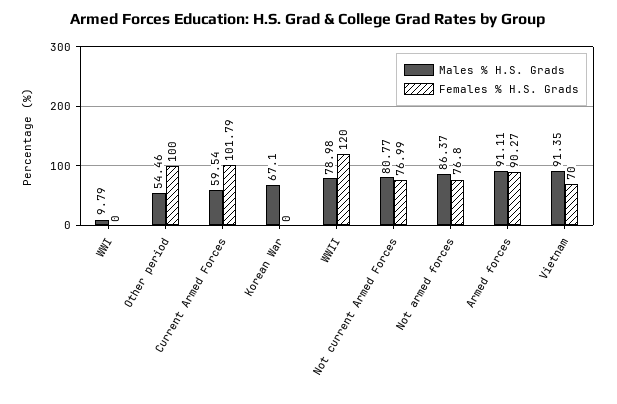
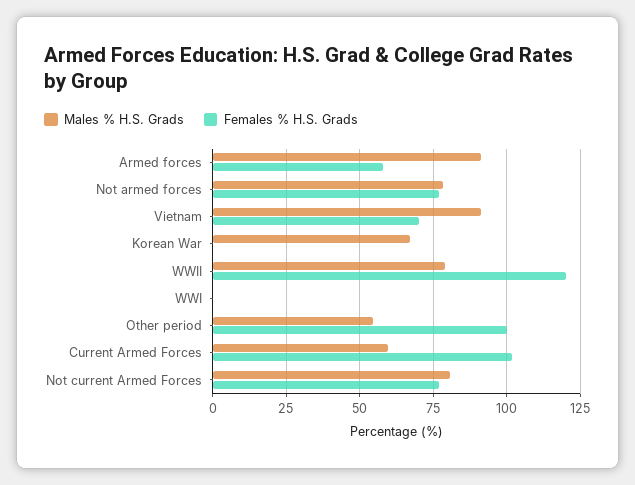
  {
    "Males % H.S. Grads": {
-     "WWI": 9.79,
+     "WWI": 0,
      "Other period": 54.46,
      "Current Armed Forces": 59.54,
      "Korean War": 67.1,
      "WWII": 78.98,
      "Not current Armed Forces": 80.77,
-     "Not armed forces": 86.37,
+     "Not armed forces": 77.5,
      "Armed forces": 91.11,
      "Vietnam": 91.35
    },
    "Females % H.S. Grads": {
      "WWI": 0,
      "Other period": 100,
      "Current Armed Forces": 101.79,
      "Korean War": 0,
      "WWII": 120,
      "Not current Armed Forces": 76.99,
      "Not armed forces": 76.8,
-     "Armed forces": 90.27,
+     "Armed forces": 57.5,
      "Vietnam": 70
    }
  }

